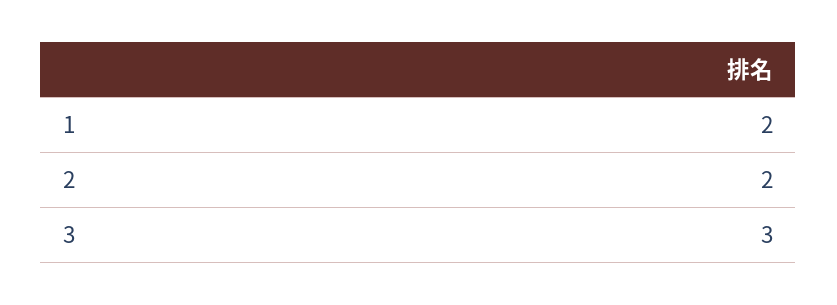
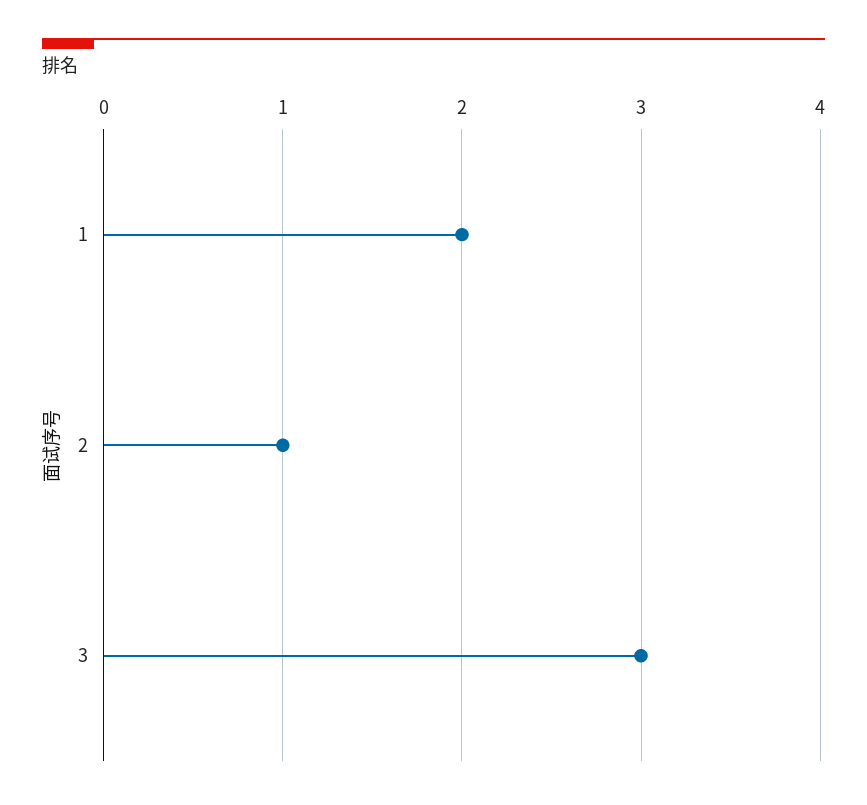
  {
    "1": 2,
-   "2": 2,
+   "2": 1,
    "3": 3
  }

